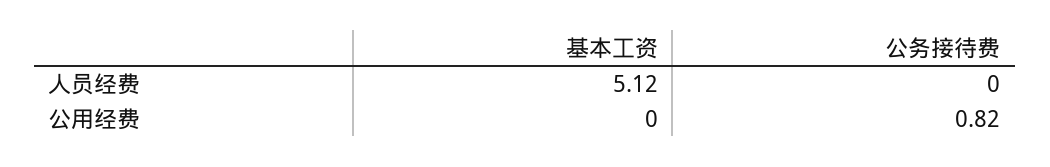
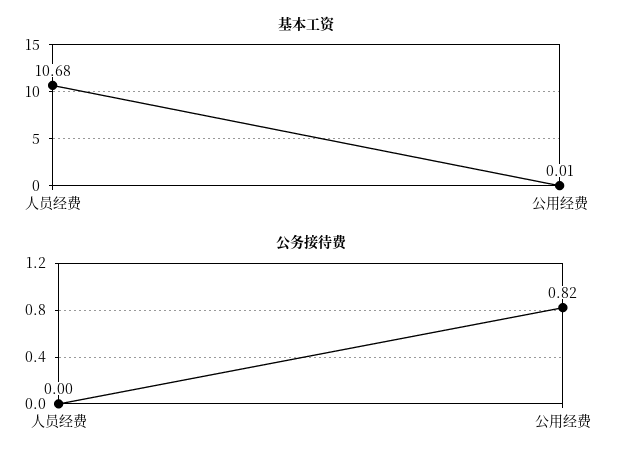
  {
    "基本工资": {
-     "人员经费": 5.12,
+     "人员经费": 10.68,
-     "公用经费": 0
+     "公用经费": 0.01
    },
    "公务接待费": {
      "人员经费": 0,
      "公用经费": 0.82
    }
  }

